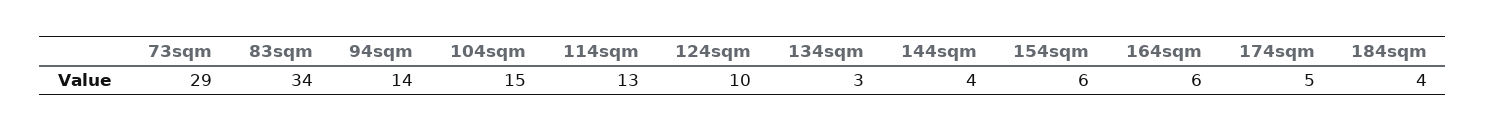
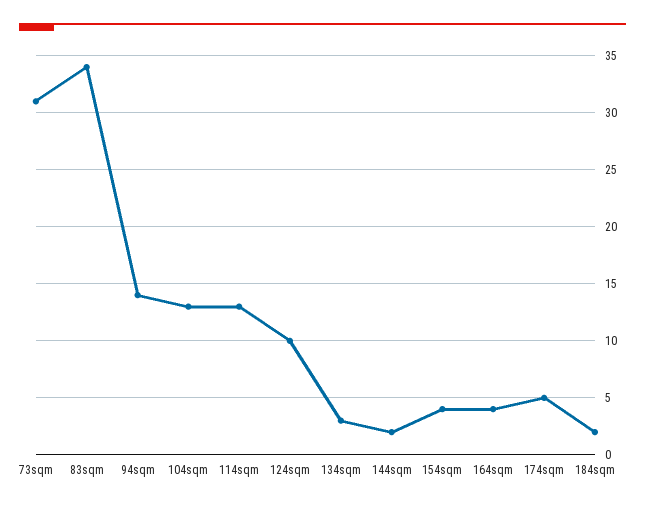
  {
-   "73sqm": 29,
+   "73sqm": 31,
    "83sqm": 34,
    "94sqm": 14,
-   "104sqm": 15,
+   "104sqm": 13,
    "114sqm": 13,
    "124sqm": 10,
    "134sqm": 3,
-   "144sqm": 4,
+   "144sqm": 2,
-   "154sqm": 6,
+   "154sqm": 4,
-   "164sqm": 6,
+   "164sqm": 4,
    "174sqm": 5,
-   "184sqm": 4
+   "184sqm": 2
  }

